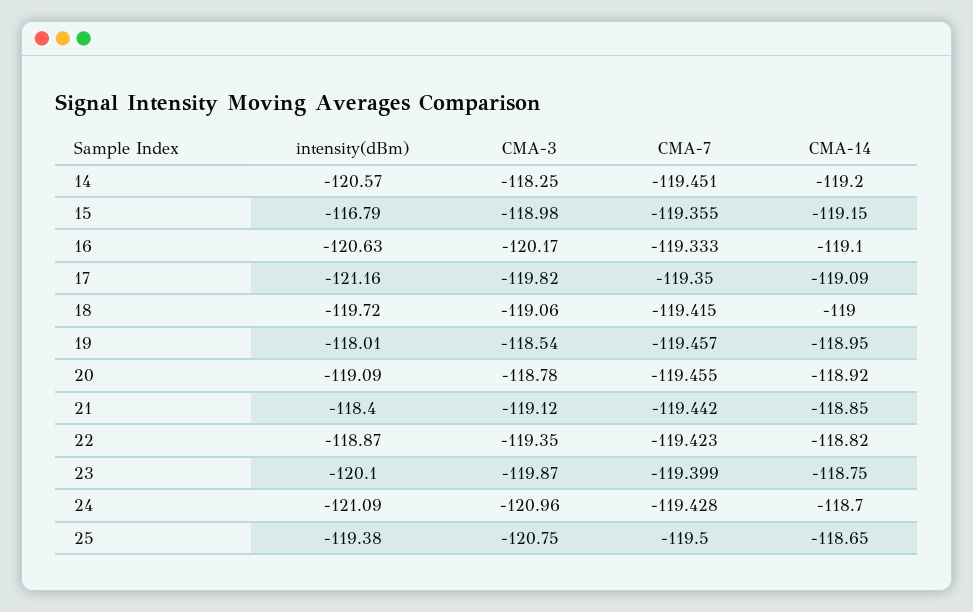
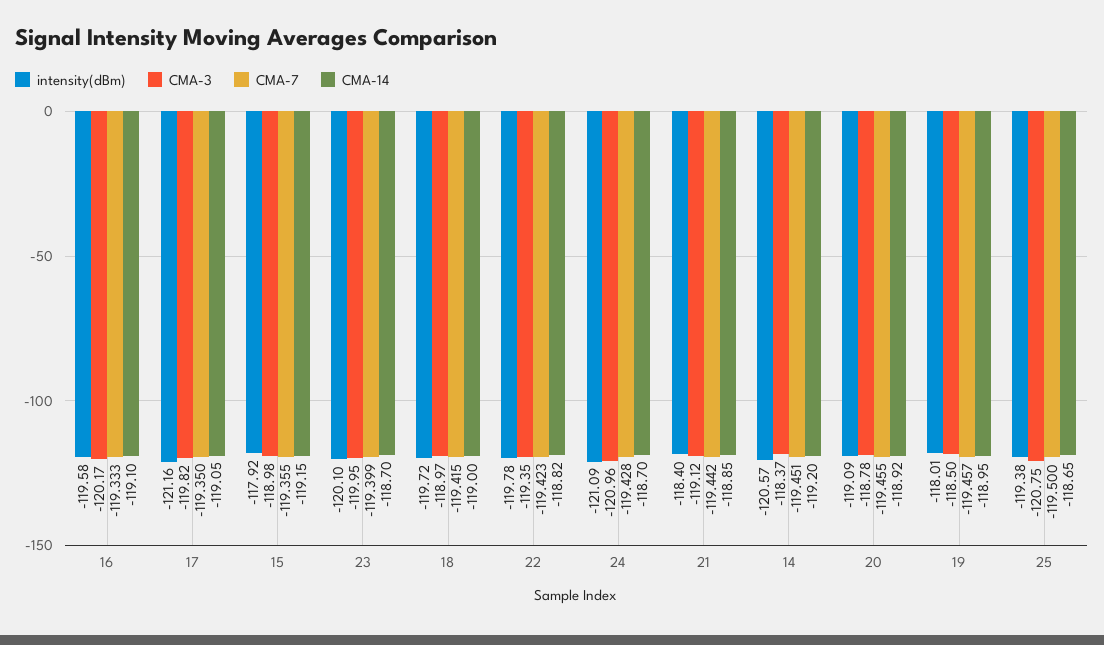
  {
    "intensity(dBm)": {
      "14": -120.57,
-     "15": -116.79,
+     "15": -117.92,
-     "16": -120.63,
+     "16": -119.58,
      "17": -121.16,
      "18": -119.72,
      "19": -118.01,
      "20": -119.09,
      "21": -118.4,
-     "22": -118.87,
+     "22": -119.78,
      "23": -120.1,
      "24": -121.09,
      "25": -119.38
    },
    "CMA-3": {
-     "14": -118.25,
+     "14": -118.37,
      "15": -118.98,
      "16": -120.17,
      "17": -119.82,
-     "18": -119.06,
+     "18": -118.97,
-     "19": -118.54,
+     "19": -118.5,
      "20": -118.78,
      "21": -119.12,
      "22": -119.35,
-     "23": -119.87,
+     "23": -119.95,
      "24": -120.96,
      "25": -120.75
    },
    "CMA-7": {
      "14": -119.451,
      "15": -119.355,
      "16": -119.333,
      "17": -119.35,
      "18": -119.415,
      "19": -119.457,
      "20": -119.455,
      "21": -119.442,
      "22": -119.423,
      "23": -119.399,
      "24": -119.428,
      "25": -119.5
    },
    "CMA-14": {
      "14": -119.2,
      "15": -119.15,
      "16": -119.1,
-     "17": -119.09,
+     "17": -119.05,
      "18": -119,
      "19": -118.95,
      "20": -118.92,
      "21": -118.85,
      "22": -118.82,
-     "23": -118.75,
+     "23": -118.7,
      "24": -118.7,
      "25": -118.65
    }
  }

